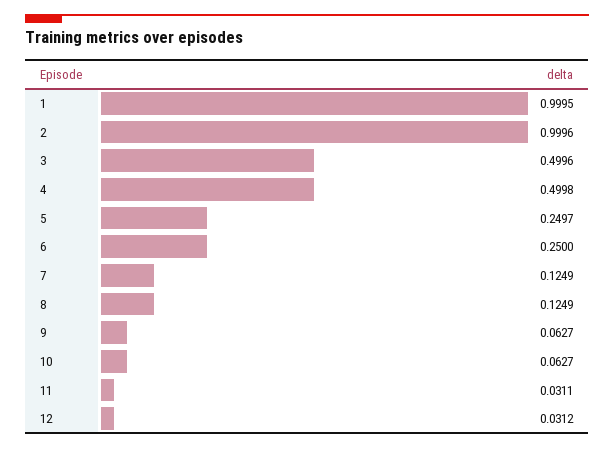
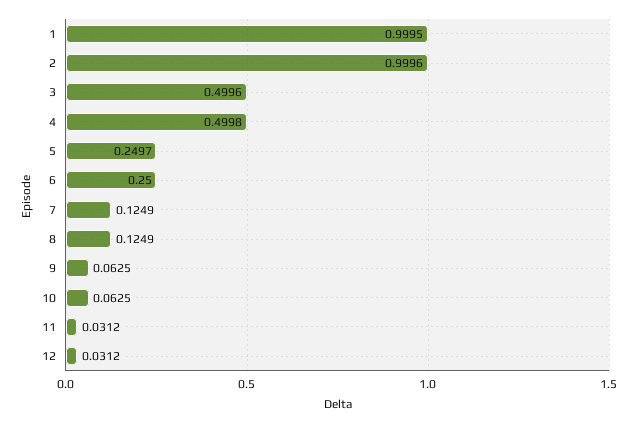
  {
    "1": 0.9995,
    "2": 0.9996,
    "3": 0.4996,
    "4": 0.4998,
    "5": 0.2497,
    "6": 0.25,
    "7": 0.1249,
    "8": 0.1249,
-   "9": 0.0627,
+   "9": 0.0625,
-   "10": 0.0627,
+   "10": 0.0625,
-   "11": 0.0311,
+   "11": 0.0312,
    "12": 0.0312
  }

